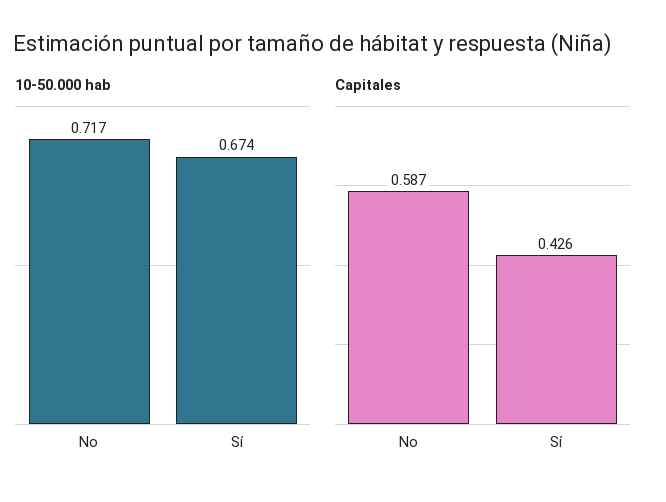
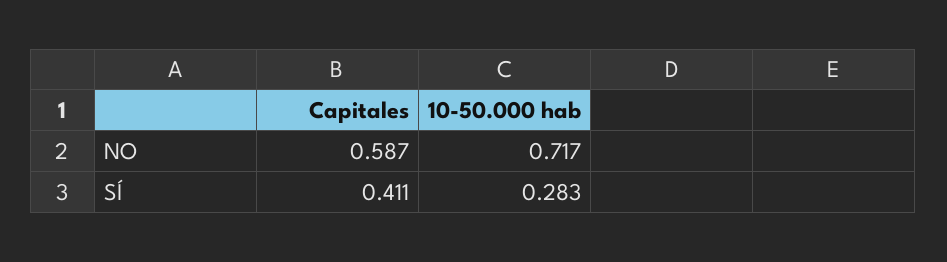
  {
    "10-50.000 hab": {
      "No": 0.717,
-     "Sí": 0.674
+     "Sí": 0.283
    },
    "Capitales": {
      "No": 0.587,
-     "Sí": 0.426
+     "Sí": 0.411
    }
  }

